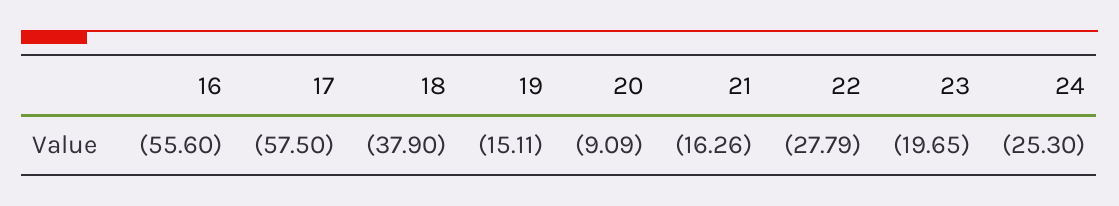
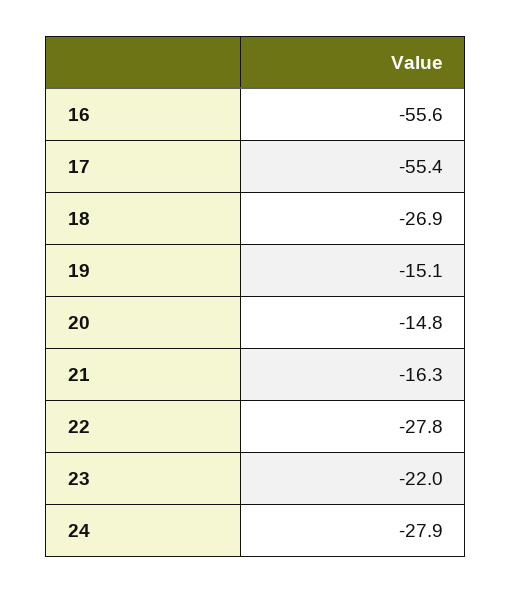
  {
    "16": -55.6,
-   "17": -57.5,
+   "17": -55.4,
-   "18": -37.9,
+   "18": -26.9,
    "19": -15.11,
-   "20": -9.09,
+   "20": -14.8,
    "21": -16.26,
    "22": -27.79,
-   "23": -19.65,
+   "23": -22,
-   "24": -25.3
+   "24": -27.9
  }

